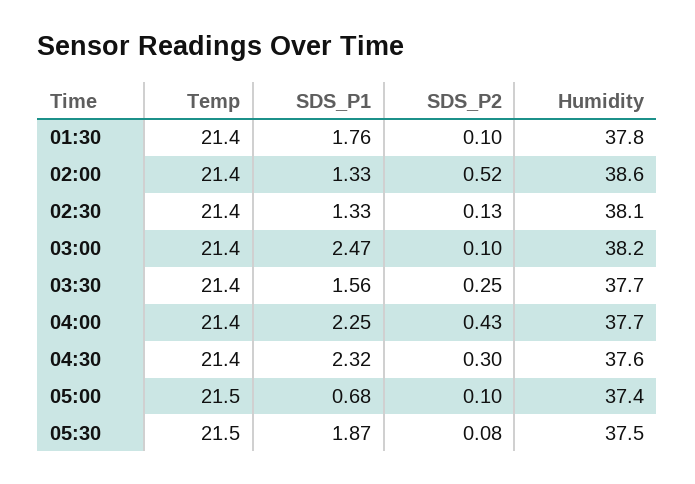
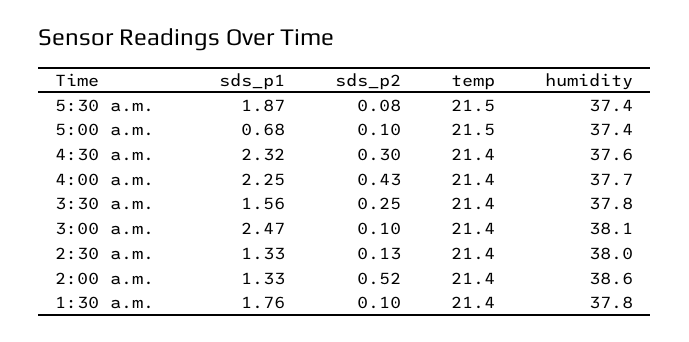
  {
    "Temp": {
      "01:30": 21.4,
      "02:00": 21.4,
      "02:30": 21.4,
      "03:00": 21.4,
      "03:30": 21.4,
      "04:00": 21.4,
      "04:30": 21.4,
      "05:00": 21.5,
      "05:30": 21.5
    },
    "SDS_P1": {
      "01:30": 1.76,
      "02:00": 1.33,
      "02:30": 1.33,
      "03:00": 2.47,
      "03:30": 1.56,
      "04:00": 2.25,
      "04:30": 2.32,
      "05:00": 0.68,
      "05:30": 1.87
    },
    "SDS_P2": {
      "01:30": 0.1,
      "02:00": 0.52,
      "02:30": 0.13,
      "03:00": 0.1,
      "03:30": 0.25,
      "04:00": 0.43,
      "04:30": 0.3,
      "05:00": 0.1,
      "05:30": 0.08
    },
    "Humidity": {
      "01:30": 37.8,
      "02:00": 38.6,
-     "02:30": 38.1,
+     "02:30": 38,
-     "03:00": 38.2,
+     "03:00": 38.1,
-     "03:30": 37.7,
+     "03:30": 37.8,
      "04:00": 37.7,
      "04:30": 37.6,
      "05:00": 37.4,
-     "05:30": 37.5
+     "05:30": 37.4
    }
  }

